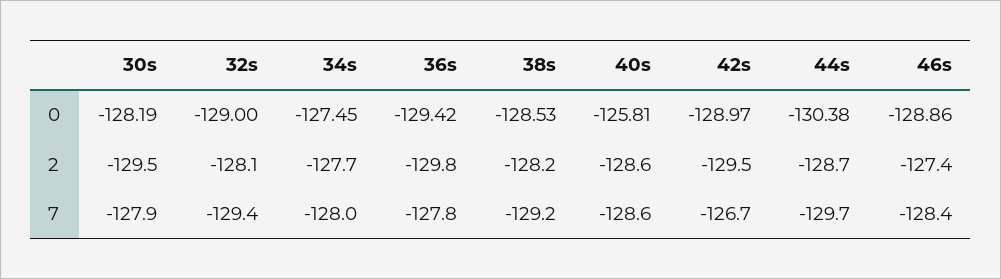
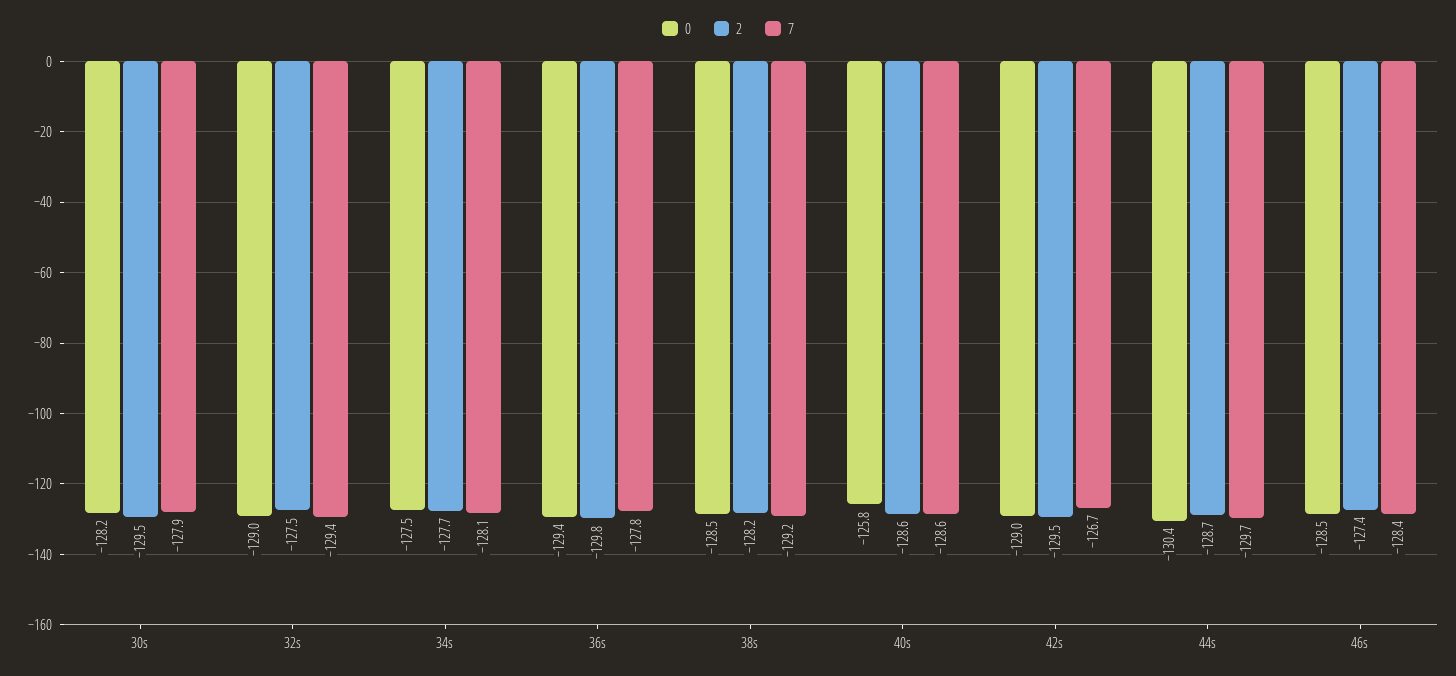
  {
    "0": {
      "30s": -128.19,
      "32s": -129,
      "34s": -127.45,
      "36s": -129.42,
      "38s": -128.53,
      "40s": -125.81,
      "42s": -128.97,
      "44s": -130.38,
-     "46s": -128.86
+     "46s": -128.5
    },
    "2": {
      "30s": -129.5,
-     "32s": -128.1,
+     "32s": -127.5,
      "34s": -127.7,
      "36s": -129.8,
      "38s": -128.2,
      "40s": -128.6,
      "42s": -129.5,
      "44s": -128.7,
      "46s": -127.4
    },
    "7": {
      "30s": -127.9,
      "32s": -129.4,
-     "34s": -128,
+     "34s": -128.1,
      "36s": -127.8,
      "38s": -129.2,
      "40s": -128.6,
      "42s": -126.7,
      "44s": -129.7,
      "46s": -128.4
    }
  }

